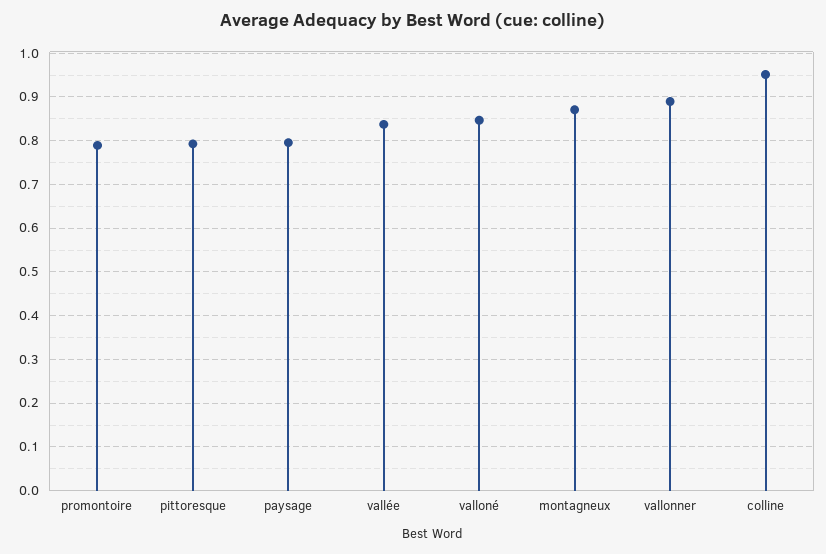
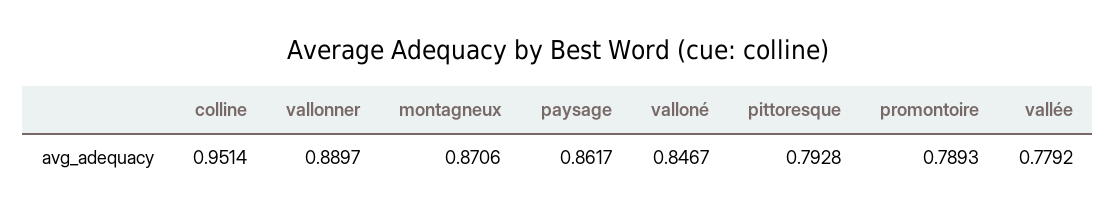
  {
    "promontoire": 0.7893,
    "pittoresque": 0.7928,
-   "paysage": 0.8,
+   "paysage": 0.8617,
-   "vallée": 0.84,
+   "vallée": 0.7792,
    "valloné": 0.8467,
    "montagneux": 0.8706,
    "vallonner": 0.8897,
    "colline": 0.9514
  }

